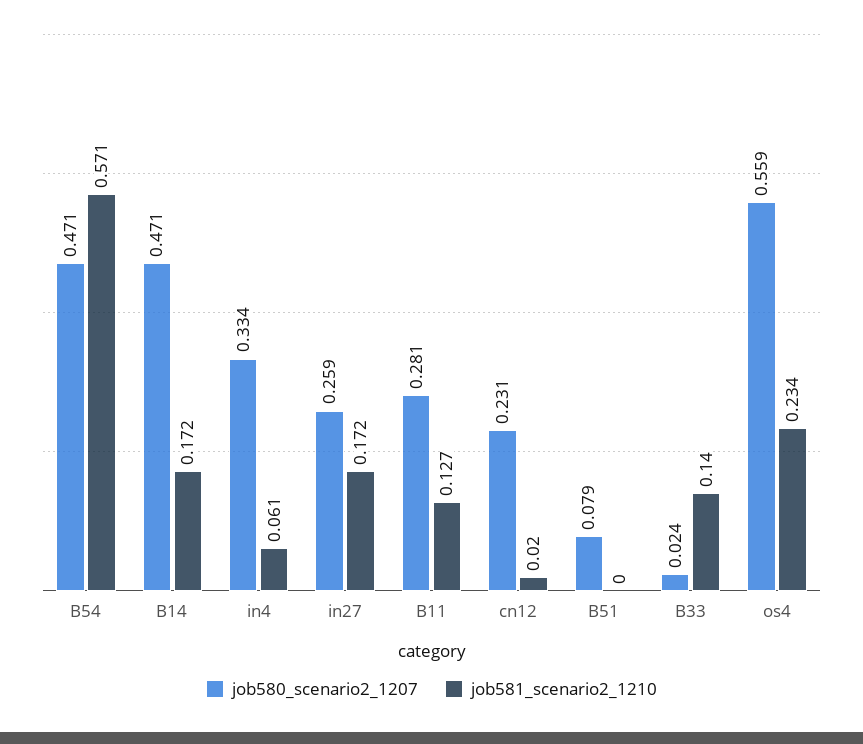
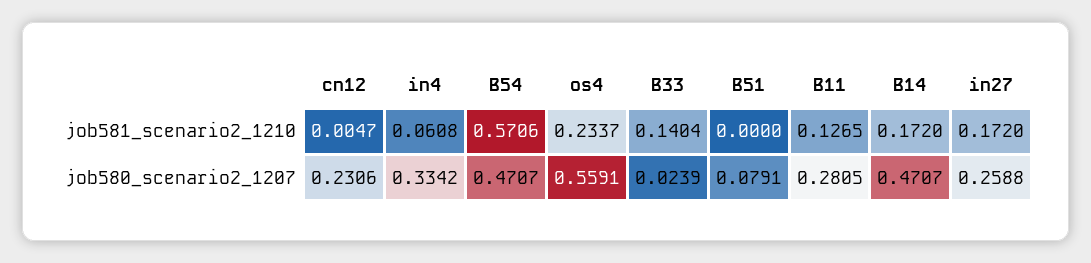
  {
    "job580_scenario2_1207": {
      "B54": 0.4707,
      "B14": 0.4707,
      "in4": 0.3342,
      "in27": 0.2588,
      "B11": 0.2805,
      "cn12": 0.2306,
      "B51": 0.0791,
      "B33": 0.0239,
      "os4": 0.5591
    },
    "job581_scenario2_1210": {
      "B54": 0.5706,
      "B14": 0.172,
      "in4": 0.0608,
      "in27": 0.172,
      "B11": 0.1265,
-     "cn12": 0.02,
+     "cn12": 0.0047,
      "B51": 0,
      "B33": 0.1404,
      "os4": 0.2337
    }
  }

